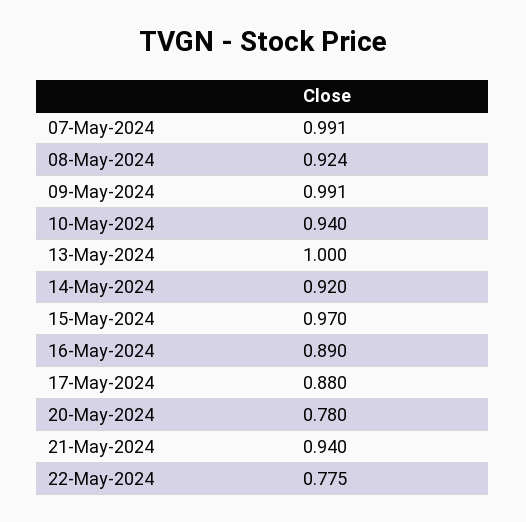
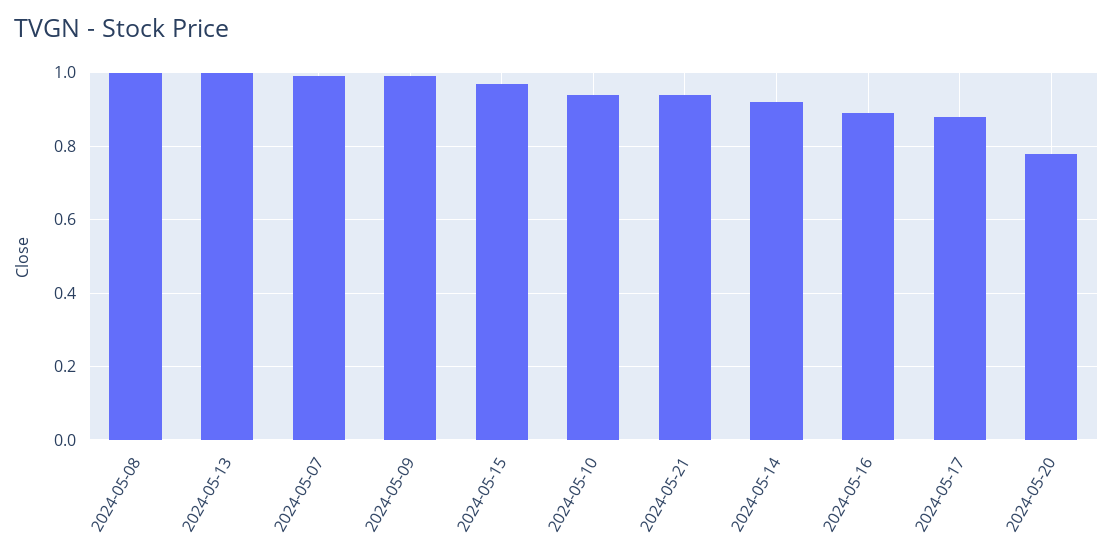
  {
    "07-May-2024": 0.991,
-   "08-May-2024": 0.924,
+   "08-May-2024": 1,
    "09-May-2024": 0.991,
    "10-May-2024": 0.94,
    "13-May-2024": 1,
    "14-May-2024": 0.92,
    "15-May-2024": 0.97,
    "16-May-2024": 0.89,
    "17-May-2024": 0.88,
    "20-May-2024": 0.78,
-   "21-May-2024": 0.94,
+   "21-May-2024": 0.94
-   "22-May-2024": 0.775
  }

